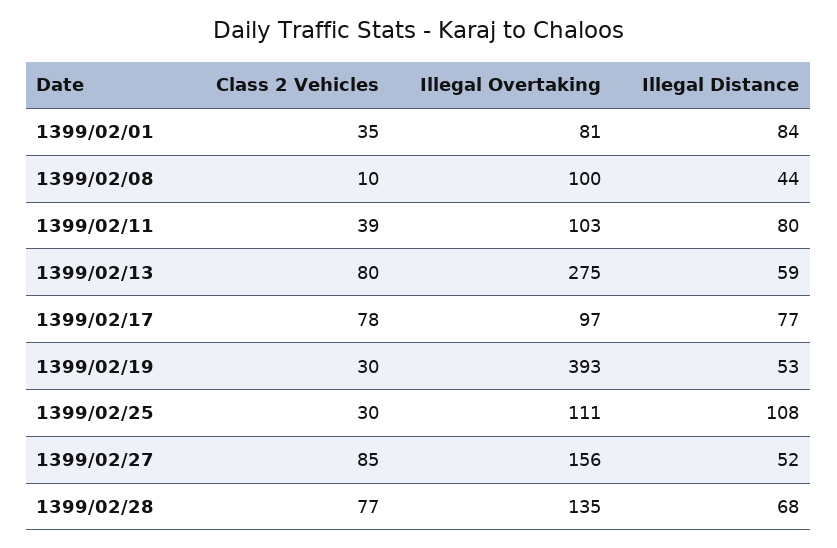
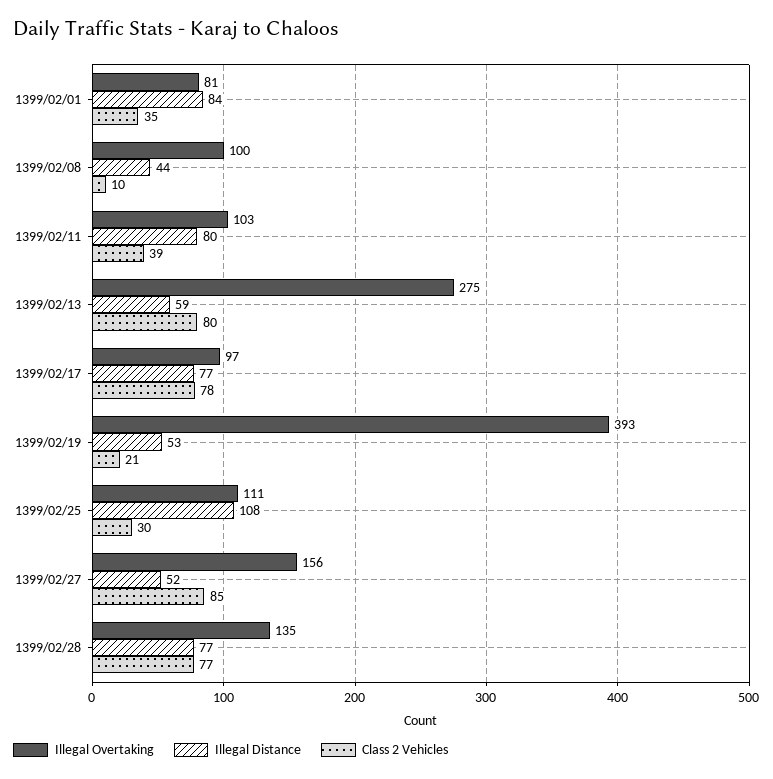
  {
    "Class 2 Vehicles": {
      "1399/02/01": 35,
      "1399/02/08": 10,
      "1399/02/11": 39,
      "1399/02/13": 80,
      "1399/02/17": 78,
-     "1399/02/19": 30,
+     "1399/02/19": 21,
      "1399/02/25": 30,
      "1399/02/27": 85,
      "1399/02/28": 77
    },
    "Illegal Overtaking": {
      "1399/02/01": 81,
      "1399/02/08": 100,
      "1399/02/11": 103,
      "1399/02/13": 275,
      "1399/02/17": 97,
      "1399/02/19": 393,
      "1399/02/25": 111,
      "1399/02/27": 156,
      "1399/02/28": 135
    },
    "Illegal Distance": {
      "1399/02/01": 84,
      "1399/02/08": 44,
      "1399/02/11": 80,
      "1399/02/13": 59,
      "1399/02/17": 77,
      "1399/02/19": 53,
      "1399/02/25": 108,
      "1399/02/27": 52,
-     "1399/02/28": 68
+     "1399/02/28": 77
    }
  }

